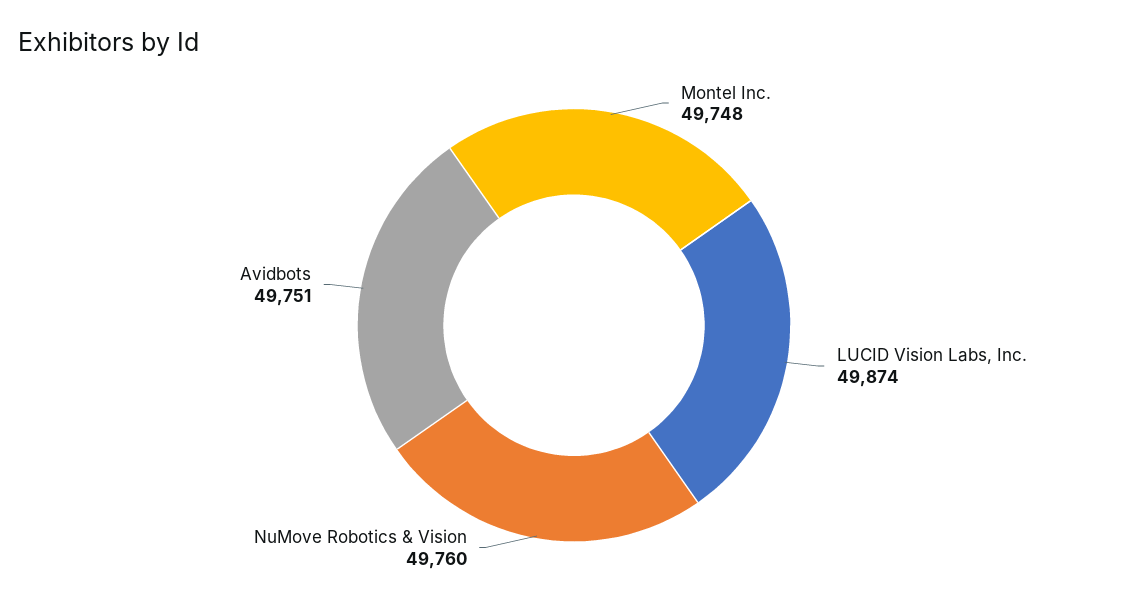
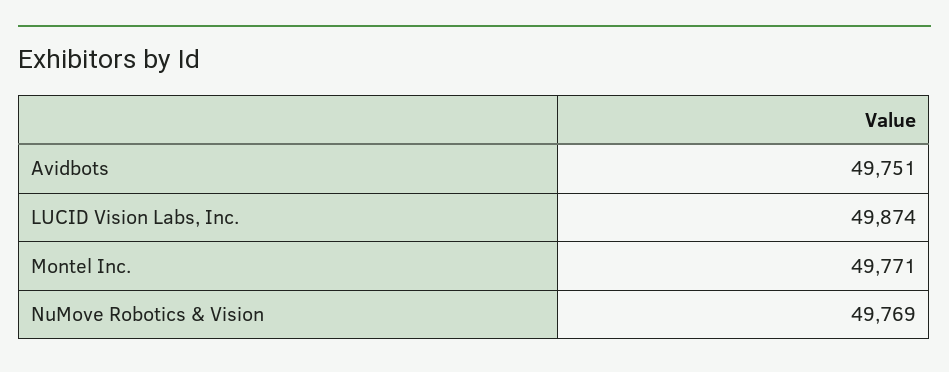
  {
-   "Montel Inc.": 49748,
+   "Montel Inc.": 49771,
    "LUCID Vision Labs, Inc.": 49874,
-   "NuMove Robotics & Vision": 49760,
+   "NuMove Robotics & Vision": 49769,
    "Avidbots": 49751
  }

